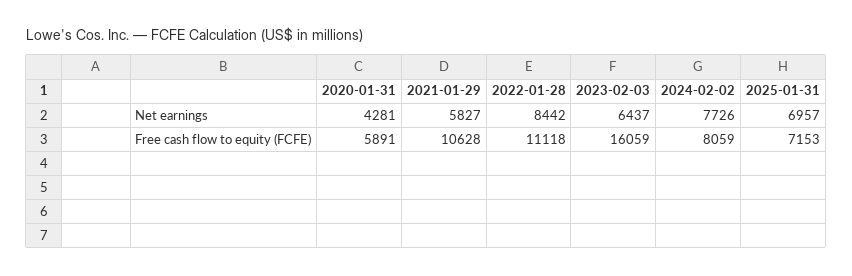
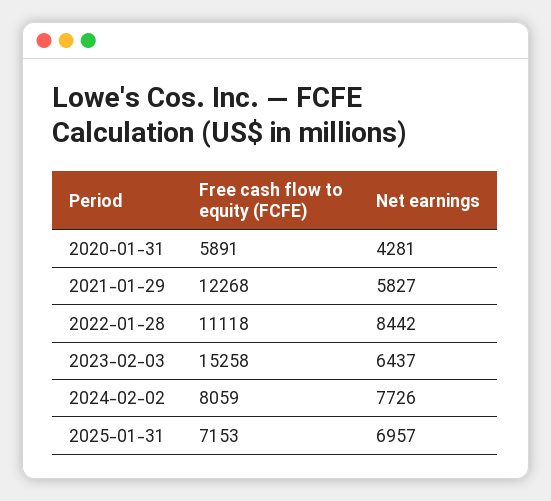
  {
    "2020-01-31": {
      "Net earnings": 4281,
      "Free cash flow to equity (FCFE)": 5891
    },
    "2021-01-29": {
      "Net earnings": 5827,
-     "Free cash flow to equity (FCFE)": 10628
+     "Free cash flow to equity (FCFE)": 12268
    },
    "2022-01-28": {
      "Net earnings": 8442,
      "Free cash flow to equity (FCFE)": 11118
    },
    "2023-02-03": {
      "Net earnings": 6437,
-     "Free cash flow to equity (FCFE)": 16059
+     "Free cash flow to equity (FCFE)": 15258
    },
    "2024-02-02": {
      "Net earnings": 7726,
      "Free cash flow to equity (FCFE)": 8059
    },
    "2025-01-31": {
      "Net earnings": 6957,
      "Free cash flow to equity (FCFE)": 7153
    }
  }

